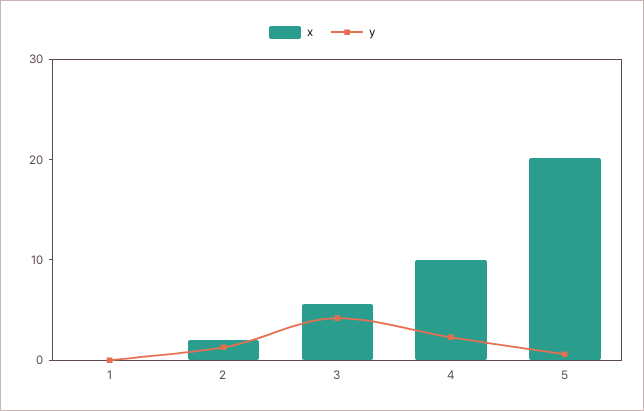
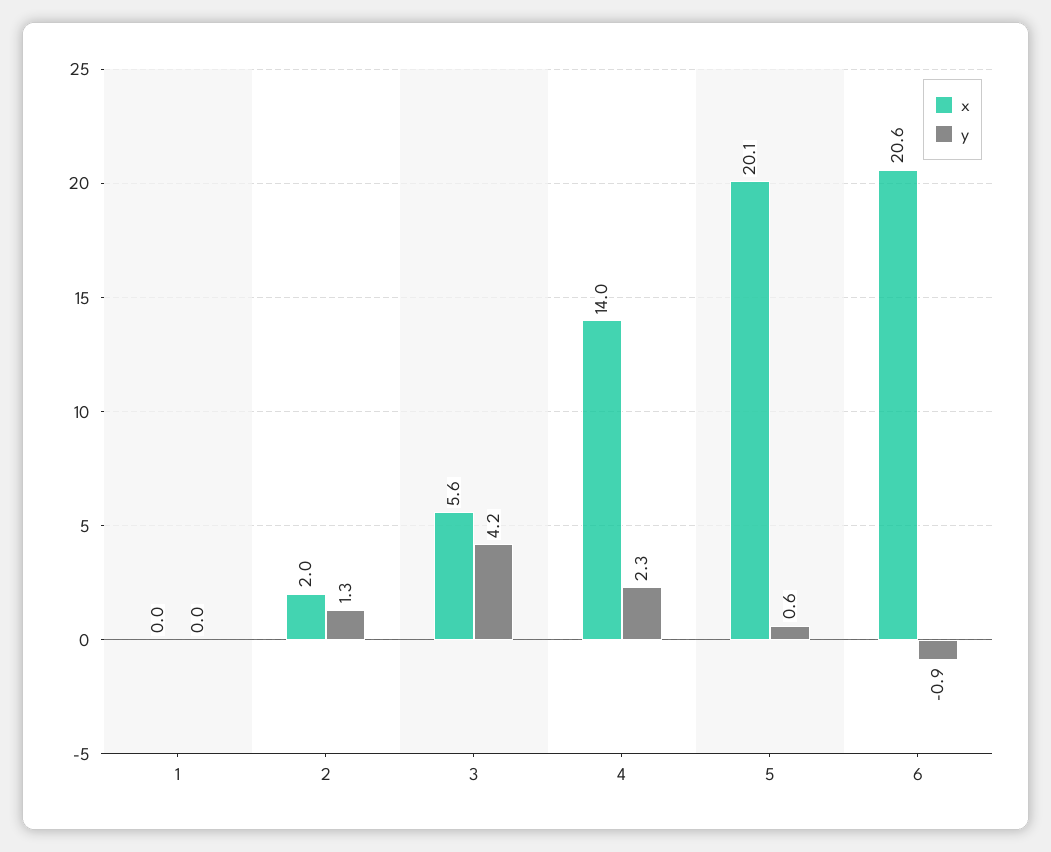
  {
    "x": {
      "1": 0,
      "2": 2,
      "3": 5.6,
-     "4": 10,
+     "4": 14,
-     "5": 20.1
+     "5": 20.1,
+     "6": 20.6
    },
    "y": {
      "1": 0,
      "2": 1.3,
      "3": 4.2,
      "4": 2.3,
-     "5": 0.6
+     "5": 0.6,
+     "6": -0.9
    }
  }

